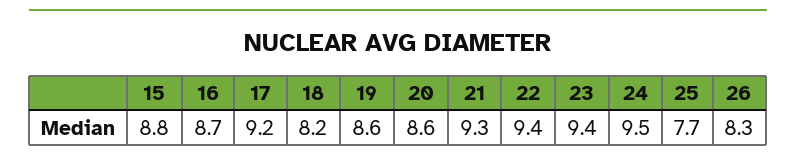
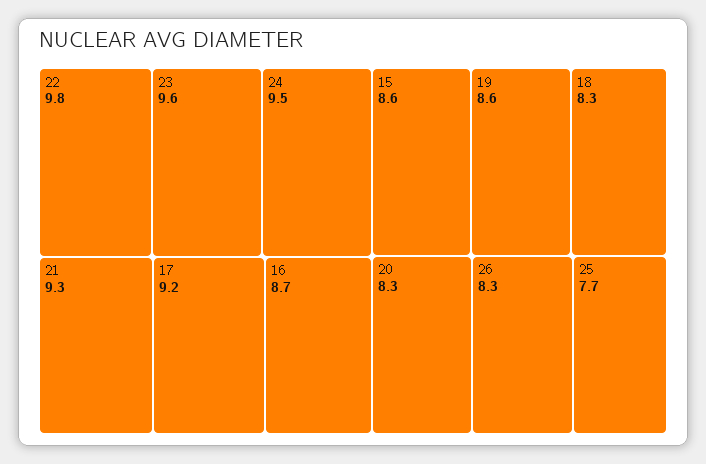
  {
-   "15": 8.8,
+   "15": 8.6,
    "16": 8.7,
    "17": 9.2,
-   "18": 8.2,
+   "18": 8.3,
    "19": 8.6,
-   "20": 8.6,
+   "20": 8.3,
    "21": 9.3,
-   "22": 9.4,
+   "22": 9.8,
-   "23": 9.4,
+   "23": 9.6,
    "24": 9.5,
    "25": 7.7,
    "26": 8.3
  }

